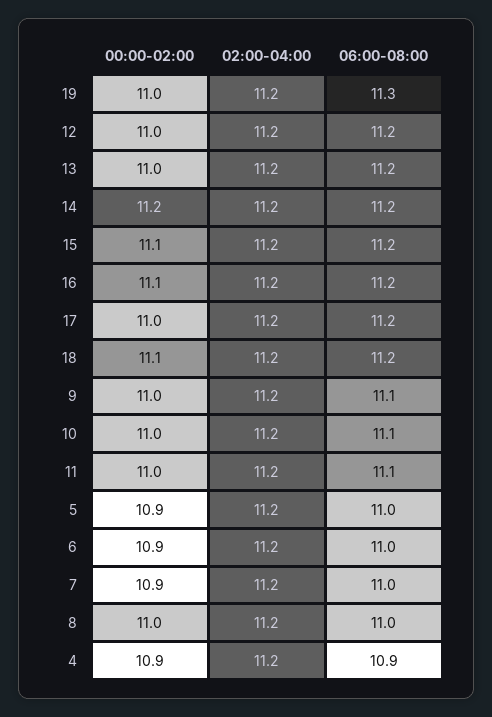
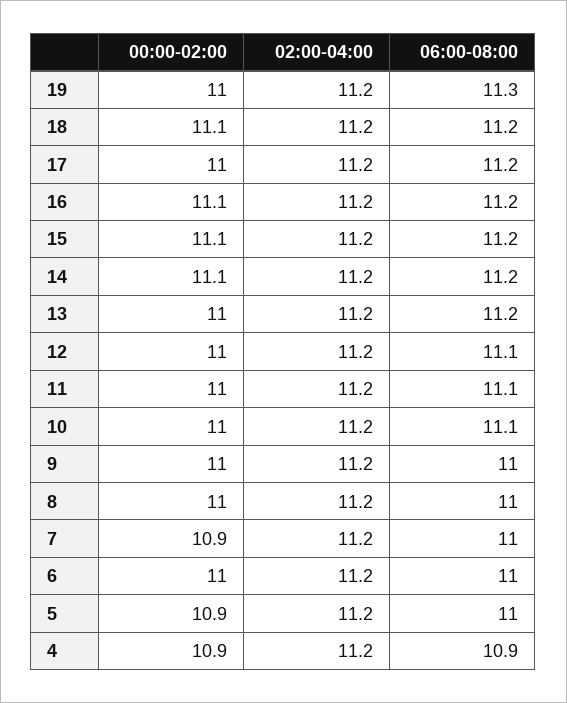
  {
    "00:00-02:00": {
      "19": 11,
      "12": 11,
      "13": 11,
-     "14": 11.2,
+     "14": 11.1,
      "15": 11.1,
      "16": 11.1,
      "17": 11,
      "18": 11.1,
      "9": 11,
      "10": 11,
      "11": 11,
      "5": 10.9,
-     "6": 10.9,
+     "6": 11,
      "7": 10.9,
      "8": 11,
      "4": 10.9
    },
    "02:00-04:00": {
      "19": 11.2,
      "12": 11.2,
      "13": 11.2,
      "14": 11.2,
      "15": 11.2,
      "16": 11.2,
      "17": 11.2,
      "18": 11.2,
      "9": 11.2,
      "10": 11.2,
      "11": 11.2,
      "5": 11.2,
      "6": 11.2,
      "7": 11.2,
      "8": 11.2,
      "4": 11.2
    },
    "06:00-08:00": {
      "19": 11.3,
-     "12": 11.2,
+     "12": 11.1,
      "13": 11.2,
      "14": 11.2,
      "15": 11.2,
      "16": 11.2,
      "17": 11.2,
      "18": 11.2,
-     "9": 11.1,
+     "9": 11,
      "10": 11.1,
      "11": 11.1,
      "5": 11,
      "6": 11,
      "7": 11,
      "8": 11,
      "4": 10.9
    }
  }

